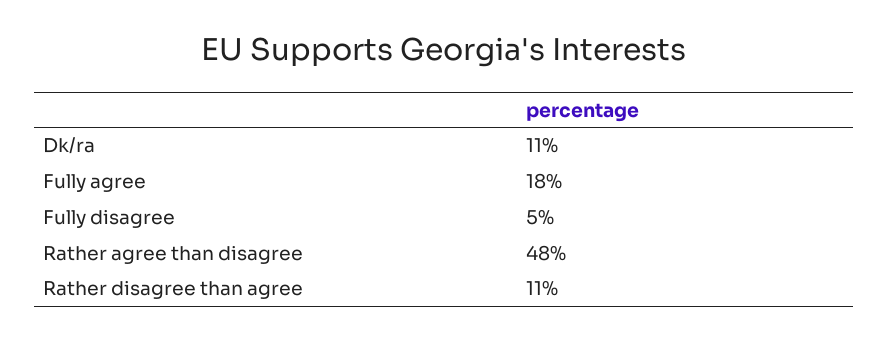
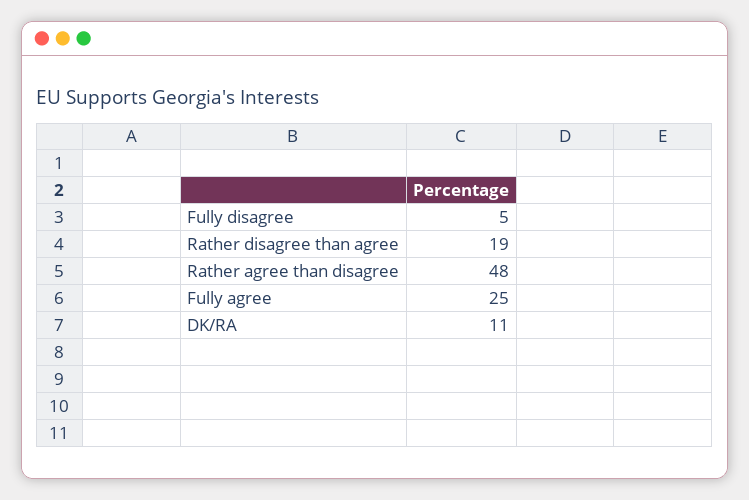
  {
    "Dk/ra": 11,
-   "Fully agree": 18,
+   "Fully agree": 25,
    "Fully disagree": 5,
    "Rather agree than disagree": 48,
-   "Rather disagree than agree": 11
+   "Rather disagree than agree": 19
  }

